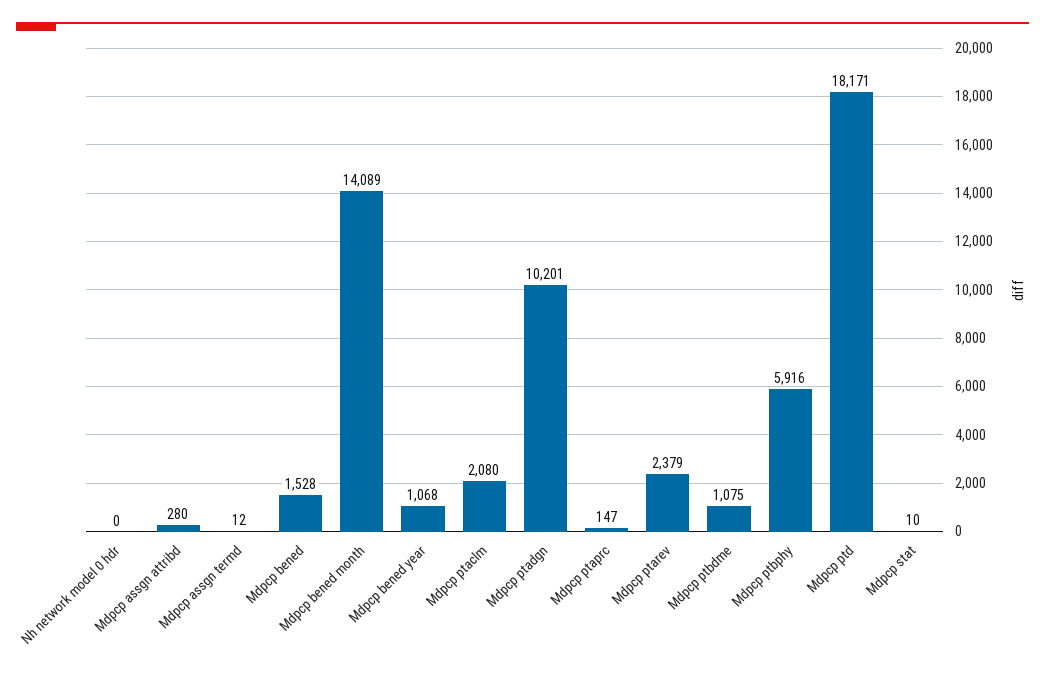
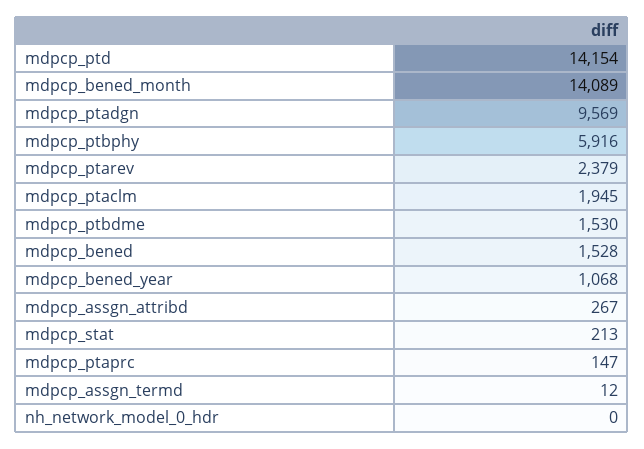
  {
    "Nh network model 0 hdr": 0,
-   "Mdpcp assgn attribd": 280,
+   "Mdpcp assgn attribd": 267,
    "Mdpcp assgn termd": 12,
    "Mdpcp bened": 1528,
    "Mdpcp bened month": 14089,
    "Mdpcp bened year": 1068,
-   "Mdpcp ptaclm": 2080,
+   "Mdpcp ptaclm": 1945,
-   "Mdpcp ptadgn": 10201,
+   "Mdpcp ptadgn": 9569,
    "Mdpcp ptaprc": 147,
    "Mdpcp ptarev": 2379,
-   "Mdpcp ptbdme": 1075,
+   "Mdpcp ptbdme": 1530,
    "Mdpcp ptbphy": 5916,
-   "Mdpcp ptd": 18171,
+   "Mdpcp ptd": 14154,
-   "Mdpcp stat": 10
+   "Mdpcp stat": 213
  }

